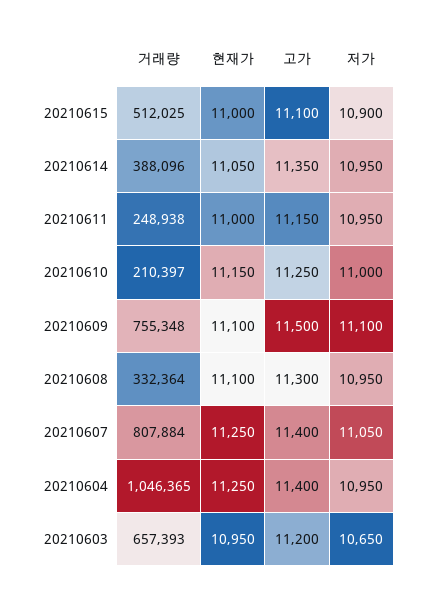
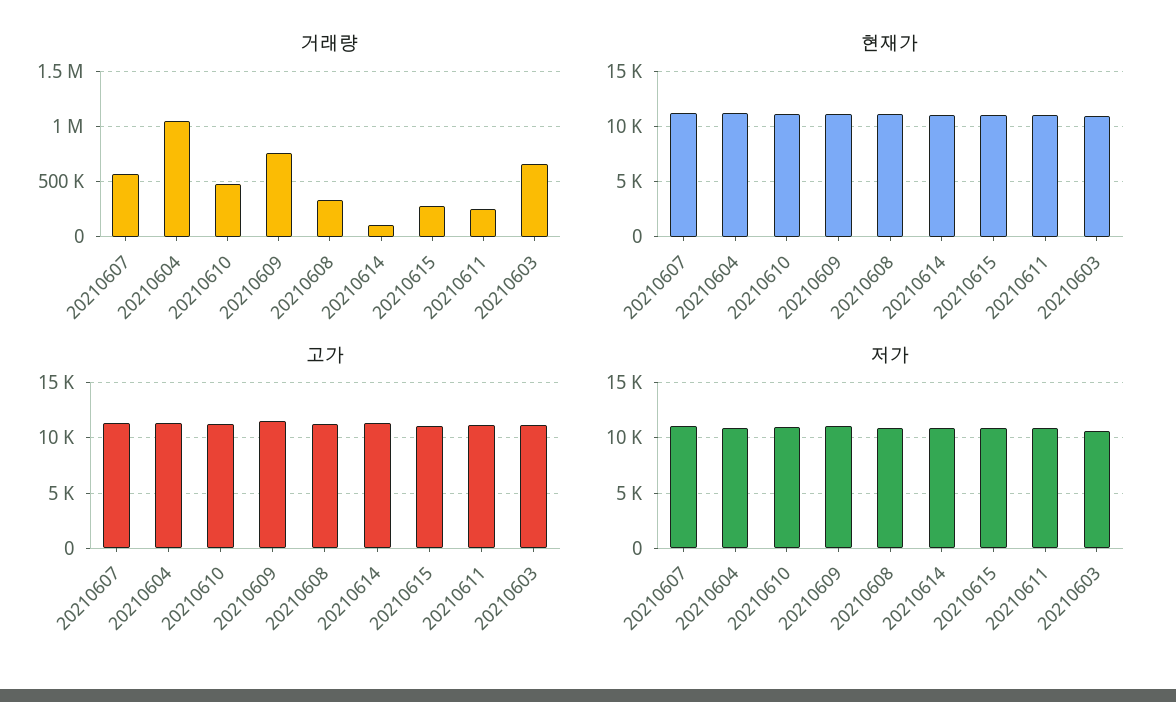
  {
    "거래량": {
-     "20210615": 512025,
+     "20210615": 300000,
-     "20210614": 388096,
+     "20210614": 100000,
      "20210611": 248938,
-     "20210610": 210397,
+     "20210610": 500000,
      "20210609": 755348,
      "20210608": 332364,
-     "20210607": 807884,
+     "20210607": 600000,
      "20210604": 1046365,
      "20210603": 657393
    },
    "현재가": {
      "20210615": 11000,
      "20210614": 11050,
      "20210611": 11000,
      "20210610": 11150,
      "20210609": 11100,
      "20210608": 11100,
      "20210607": 11250,
      "20210604": 11250,
      "20210603": 10950
    },
    "고가": {
      "20210615": 11100,
      "20210614": 11350,
      "20210611": 11150,
      "20210610": 11250,
      "20210609": 11500,
      "20210608": 11300,
      "20210607": 11400,
      "20210604": 11400,
      "20210603": 11200
    },
    "저가": {
      "20210615": 10900,
      "20210614": 10950,
      "20210611": 10950,
      "20210610": 11000,
      "20210609": 11100,
      "20210608": 10950,
      "20210607": 11050,
      "20210604": 10950,
      "20210603": 10650
    }
  }

